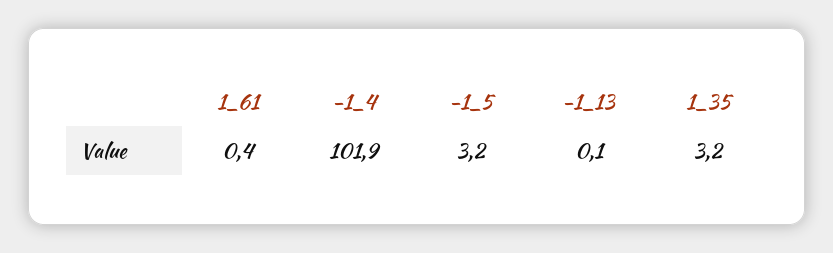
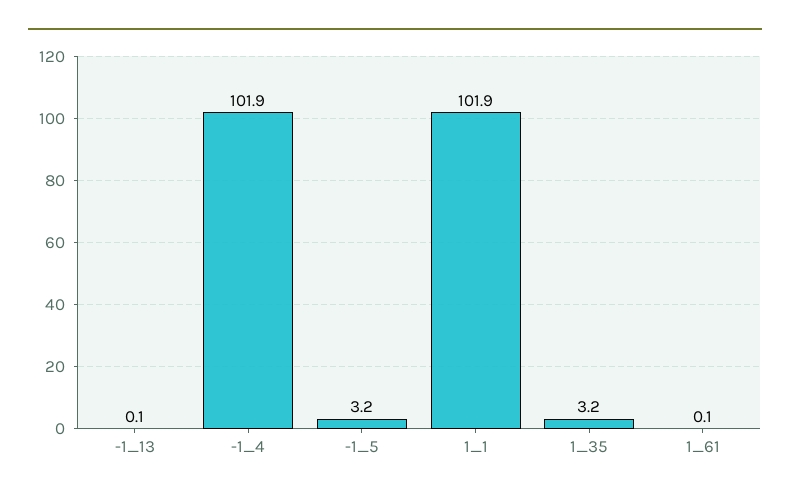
  {
-   "1_61": 0.4,
+   "1_61": 0.1,
    "-1_4": 101.9,
    "-1_5": 3.2,
    "-1_13": 0.1,
-   "1_35": 3.2
+   "1_35": 3.2,
+   "1_1": 101.9
  }

